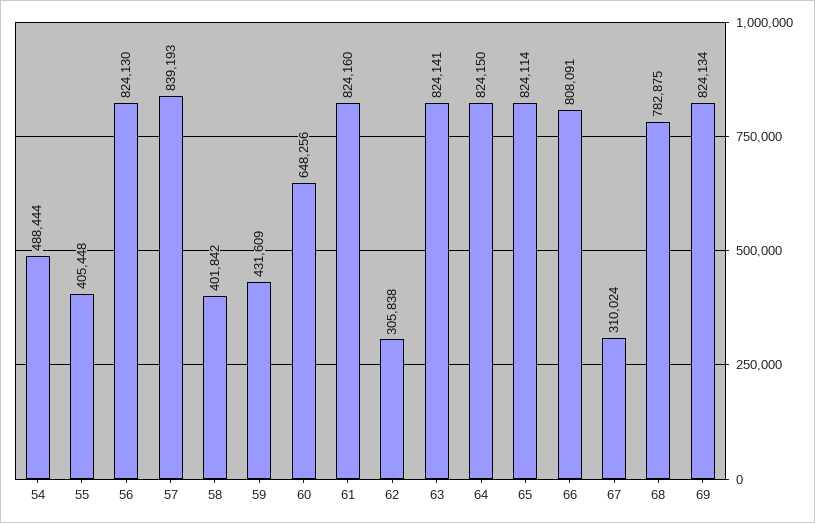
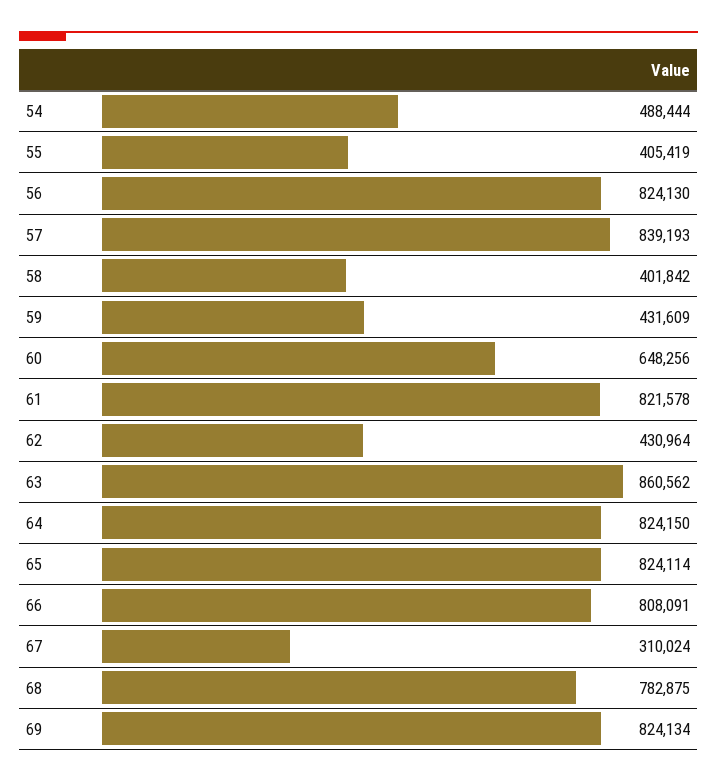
  {
    "54": 488444,
-   "55": 405448,
+   "55": 405419,
    "56": 824130,
    "57": 839193,
    "58": 401842,
    "59": 431609,
    "60": 648256,
-   "61": 824160,
+   "61": 821578,
-   "62": 305838,
+   "62": 430964,
-   "63": 824141,
+   "63": 860562,
    "64": 824150,
    "65": 824114,
    "66": 808091,
    "67": 310024,
    "68": 782875,
    "69": 824134
  }

